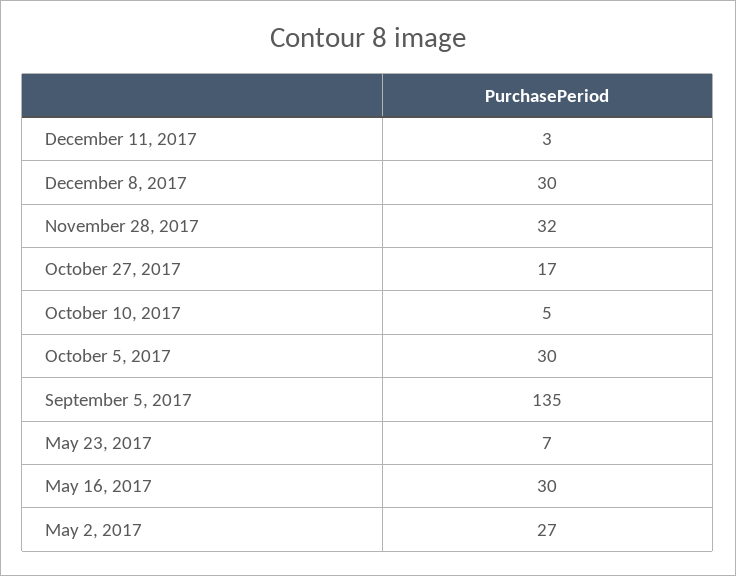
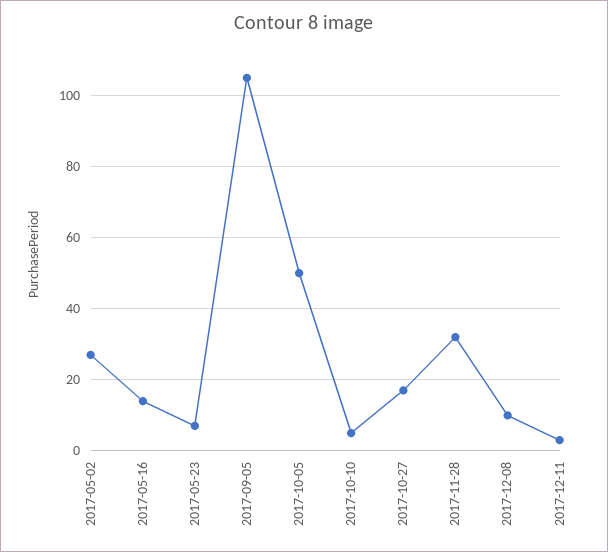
  {
    "December 11, 2017": 3,
-   "December 8, 2017": 30,
+   "December 8, 2017": 10,
    "November 28, 2017": 32,
    "October 27, 2017": 17,
    "October 10, 2017": 5,
-   "October 5, 2017": 30,
+   "October 5, 2017": 50,
-   "September 5, 2017": 135,
+   "September 5, 2017": 105,
    "May 23, 2017": 7,
-   "May 16, 2017": 30,
+   "May 16, 2017": 15,
    "May 2, 2017": 27
  }

